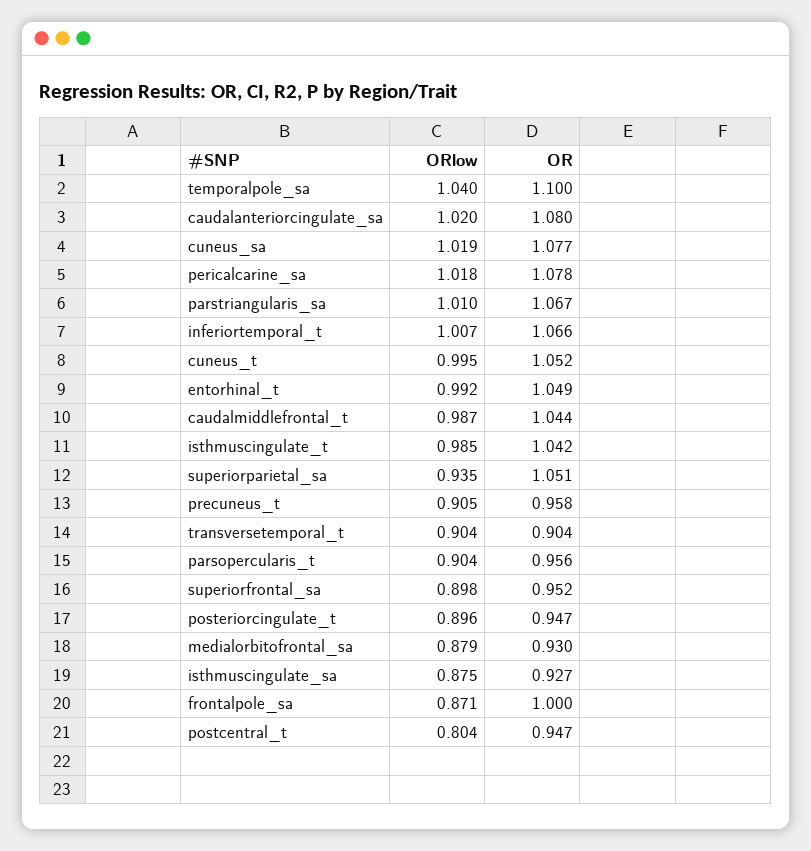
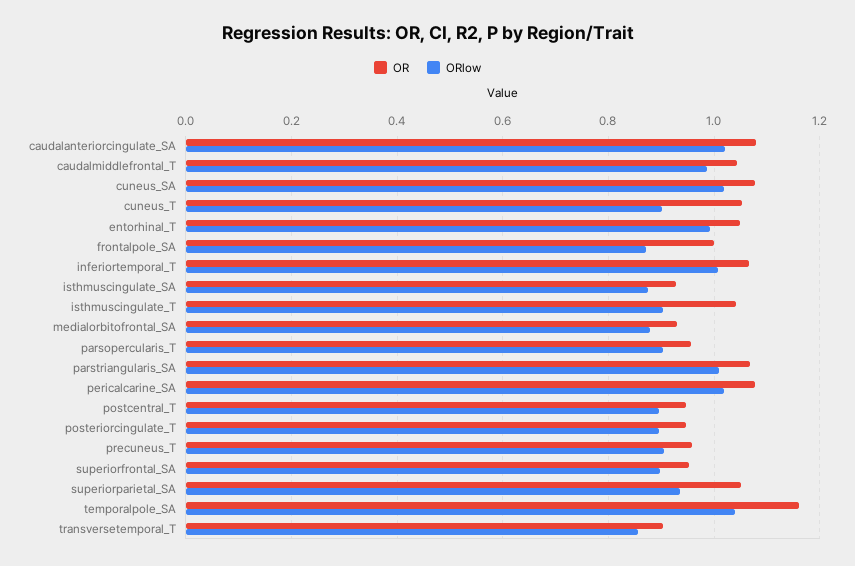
  {
    "ORlow": {
      "temporalpole_sa": 1.04,
      "caudalanteriorcingulate_sa": 1.02,
      "cuneus_sa": 1.019,
      "pericalcarine_sa": 1.018,
      "parstriangularis_sa": 1.01,
      "inferiortemporal_t": 1.007,
-     "cuneus_t": 0.995,
+     "cuneus_t": 0.9,
      "entorhinal_t": 0.992,
      "caudalmiddlefrontal_t": 0.987,
-     "isthmuscingulate_t": 0.985,
+     "isthmuscingulate_t": 0.9,
      "superiorparietal_sa": 0.935,
      "precuneus_t": 0.905,
-     "transversetemporal_t": 0.904,
+     "transversetemporal_t": 0.86,
      "parsopercularis_t": 0.904,
      "superiorfrontal_sa": 0.898,
      "posteriorcingulate_t": 0.896,
      "medialorbitofrontal_sa": 0.879,
      "isthmuscingulate_sa": 0.875,
      "frontalpole_sa": 0.871,
-     "postcentral_t": 0.804
+     "postcentral_t": 0.9
    },
    "OR": {
-     "temporalpole_sa": 1.1,
+     "temporalpole_sa": 1.16,
      "caudalanteriorcingulate_sa": 1.08,
      "cuneus_sa": 1.077,
      "pericalcarine_sa": 1.078,
      "parstriangularis_sa": 1.067,
      "inferiortemporal_t": 1.066,
      "cuneus_t": 1.052,
      "entorhinal_t": 1.049,
      "caudalmiddlefrontal_t": 1.044,
      "isthmuscingulate_t": 1.042,
      "superiorparietal_sa": 1.051,
      "precuneus_t": 0.958,
      "transversetemporal_t": 0.904,
      "parsopercularis_t": 0.956,
      "superiorfrontal_sa": 0.952,
      "posteriorcingulate_t": 0.947,
      "medialorbitofrontal_sa": 0.93,
      "isthmuscingulate_sa": 0.927,
      "frontalpole_sa": 1,
      "postcentral_t": 0.947
    }
  }

